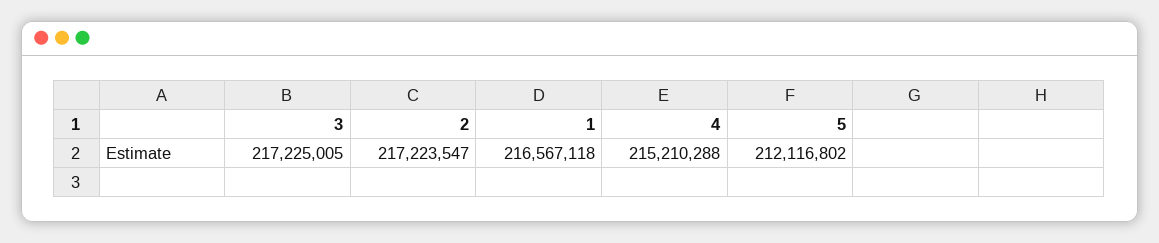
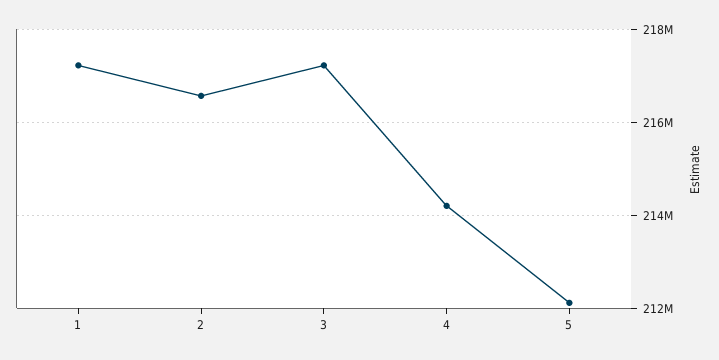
  {
    "3": 217225005,
-   "2": 217223547,
+   "2": 216600000,
-   "1": 216567118,
+   "1": 217200000,
-   "4": 215210288,
+   "4": 214200000,
    "5": 212116802
  }

